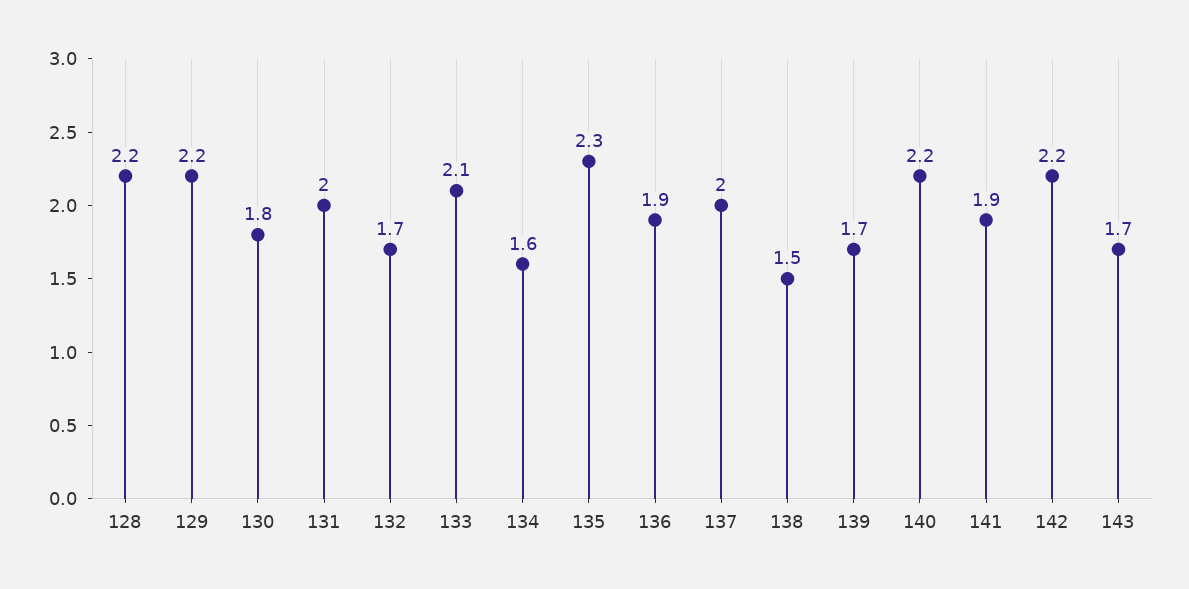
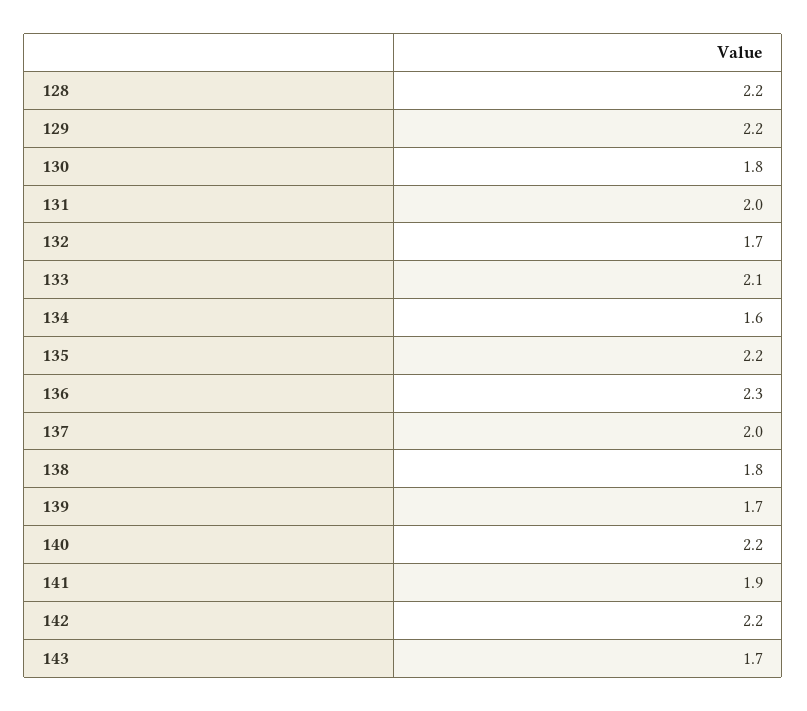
  {
    "128": 2.2,
    "129": 2.2,
    "130": 1.8,
    "131": 2,
    "132": 1.7,
    "133": 2.1,
    "134": 1.6,
-   "135": 2.3,
+   "135": 2.2,
-   "136": 1.9,
+   "136": 2.3,
    "137": 2,
-   "138": 1.5,
+   "138": 1.8,
    "139": 1.7,
    "140": 2.2,
    "141": 1.9,
    "142": 2.2,
    "143": 1.7
  }

